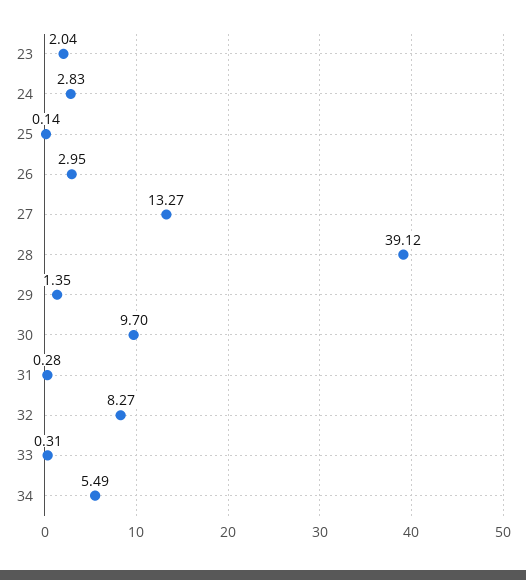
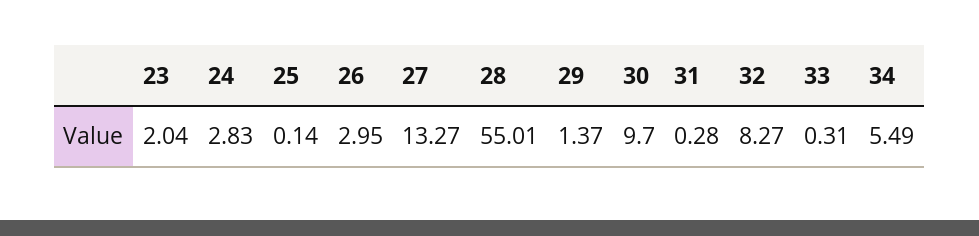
  {
    "23": 2.04,
    "24": 2.83,
    "25": 0.14,
    "26": 2.95,
    "27": 13.27,
-   "28": 39.12,
+   "28": 55.01,
-   "29": 1.35,
+   "29": 1.37,
    "30": 9.7,
    "31": 0.28,
    "32": 8.27,
    "33": 0.31,
    "34": 5.49
  }

